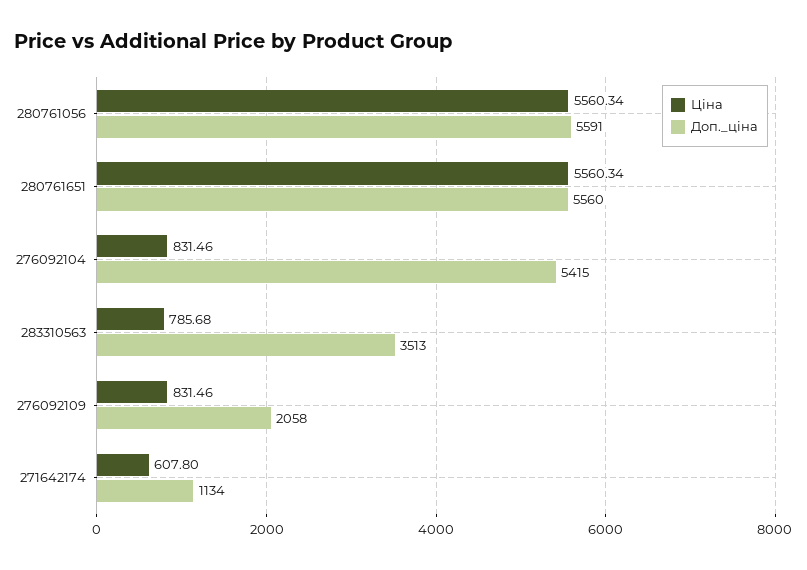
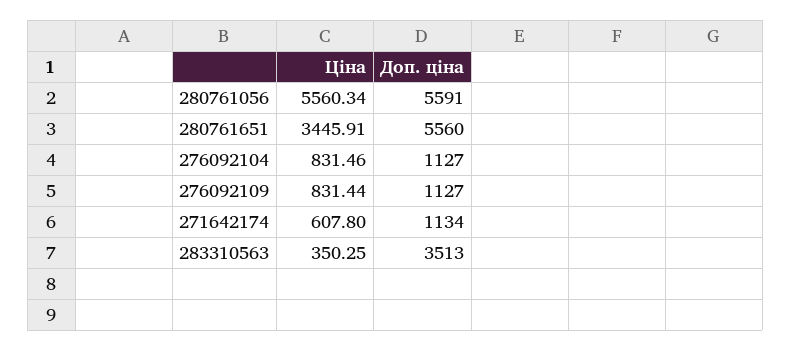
  {
    "Ціна": {
      "280761056": 5560.34,
-     "280761651": 5560.34,
+     "280761651": 3445.91,
      "276092104": 831.46,
-     "283310563": 785.68,
+     "283310563": 350.25,
-     "276092109": 831.46,
+     "276092109": 831.44,
      "271642174": 607.8
    },
    "Доп._ціна": {
      "280761056": 5591,
      "280761651": 5560,
-     "276092104": 5415,
+     "276092104": 1127,
      "283310563": 3513,
-     "276092109": 2058,
+     "276092109": 1127,
      "271642174": 1134
    }
  }

